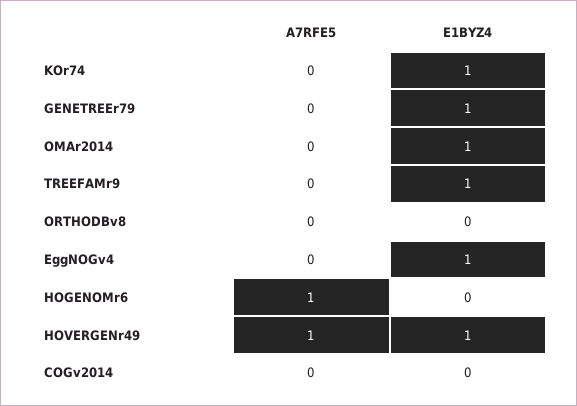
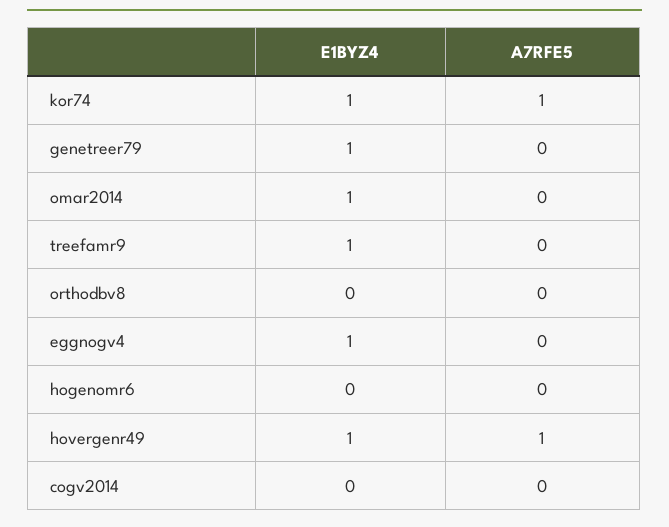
  {
    "A7RFE5": {
-     "KOr74": 0,
+     "KOr74": 1,
      "GENETREEr79": 0,
      "OMAr2014": 0,
      "TREEFAMr9": 0,
      "ORTHODBv8": 0,
      "EggNOGv4": 0,
-     "HOGENOMr6": 1,
+     "HOGENOMr6": 0,
      "HOVERGENr49": 1,
      "COGv2014": 0
    },
    "E1BYZ4": {
      "KOr74": 1,
      "GENETREEr79": 1,
      "OMAr2014": 1,
      "TREEFAMr9": 1,
      "ORTHODBv8": 0,
      "EggNOGv4": 1,
      "HOGENOMr6": 0,
      "HOVERGENr49": 1,
      "COGv2014": 0
    }
  }

